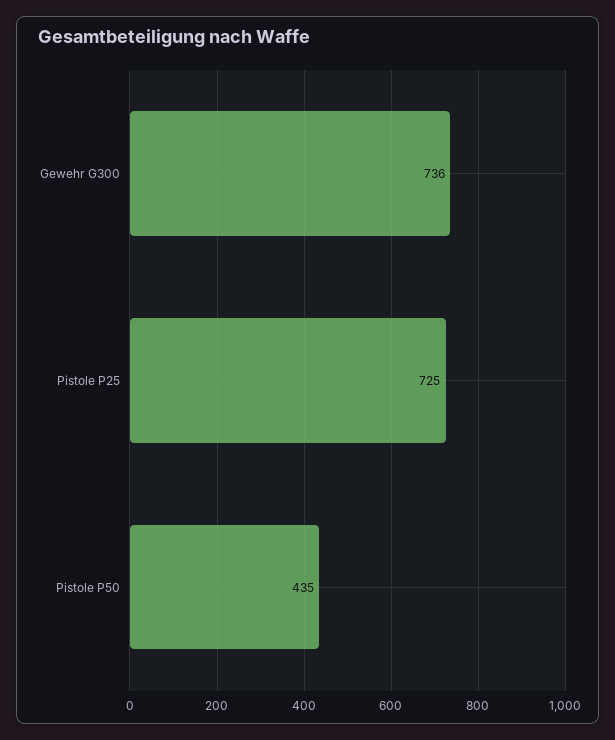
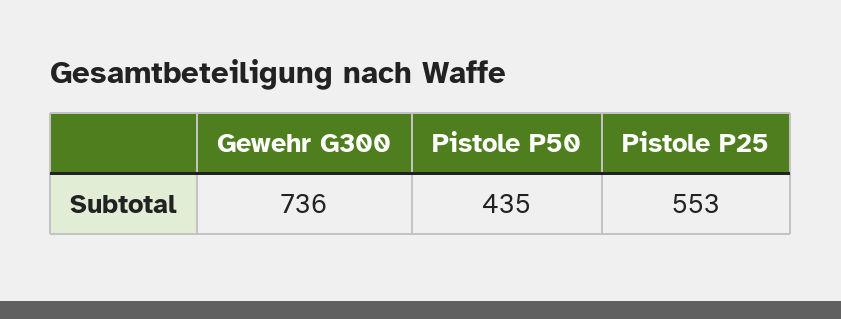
  {
    "Gewehr G300": 736,
-   "Pistole P25": 725,
+   "Pistole P25": 553,
    "Pistole P50": 435
  }

